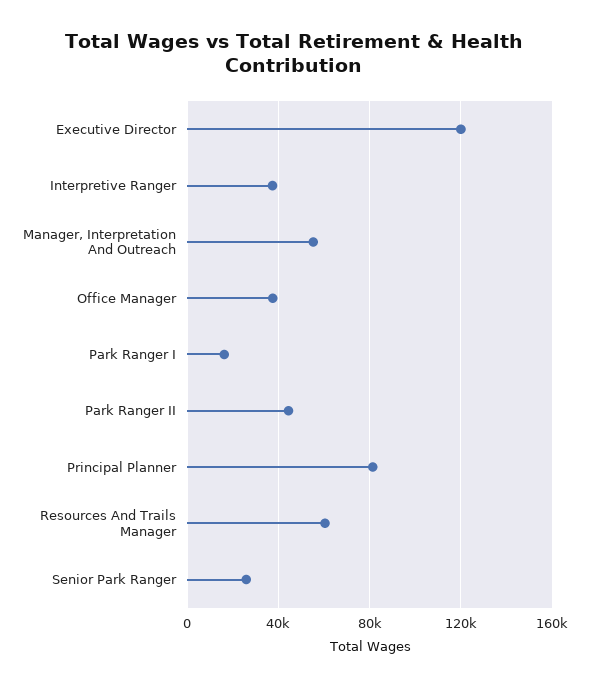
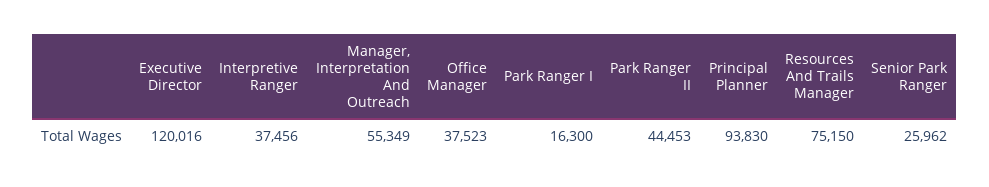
  {
    "Executive Director": 120016,
    "Interpretive Ranger": 37456,
    "Manager, Interpretation And Outreach": 55349,
    "Office Manager": 37523,
    "Park Ranger I": 16300,
    "Park Ranger II": 44453,
-   "Principal Planner": 80000,
+   "Principal Planner": 93830,
-   "Resources And Trails Manager": 60000,
+   "Resources And Trails Manager": 75150,
    "Senior Park Ranger": 25962
  }

